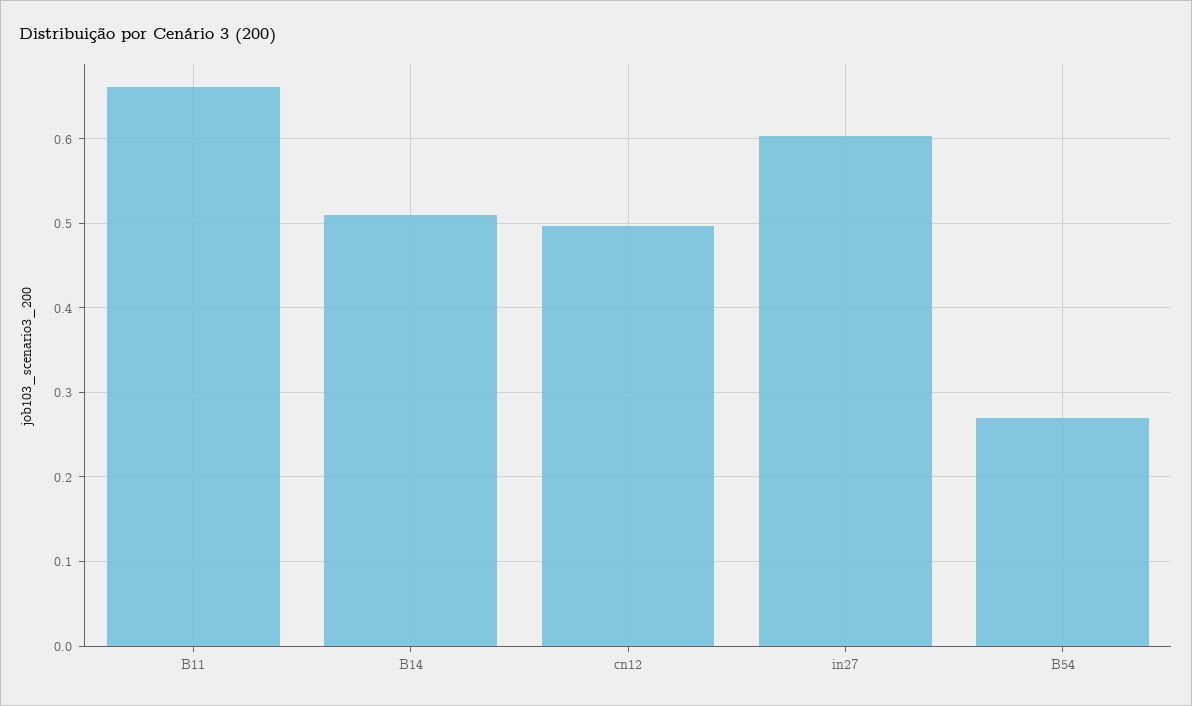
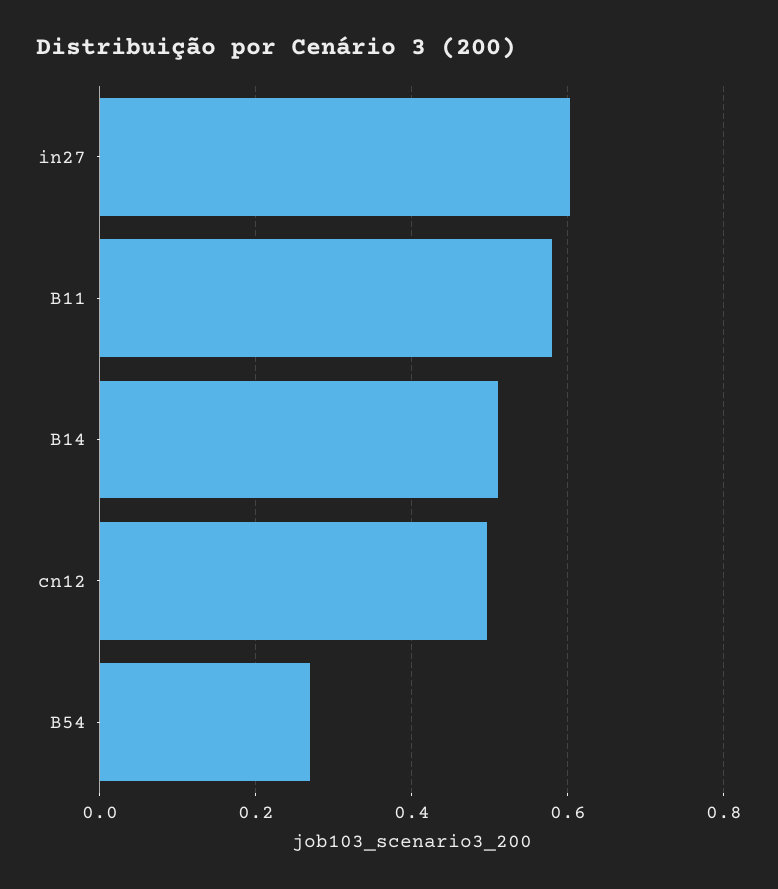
  {
-   "B11": 0.66,
+   "B11": 0.58,
    "B14": 0.51,
    "cn12": 0.5,
    "in27": 0.6,
    "B54": 0.27
  }

